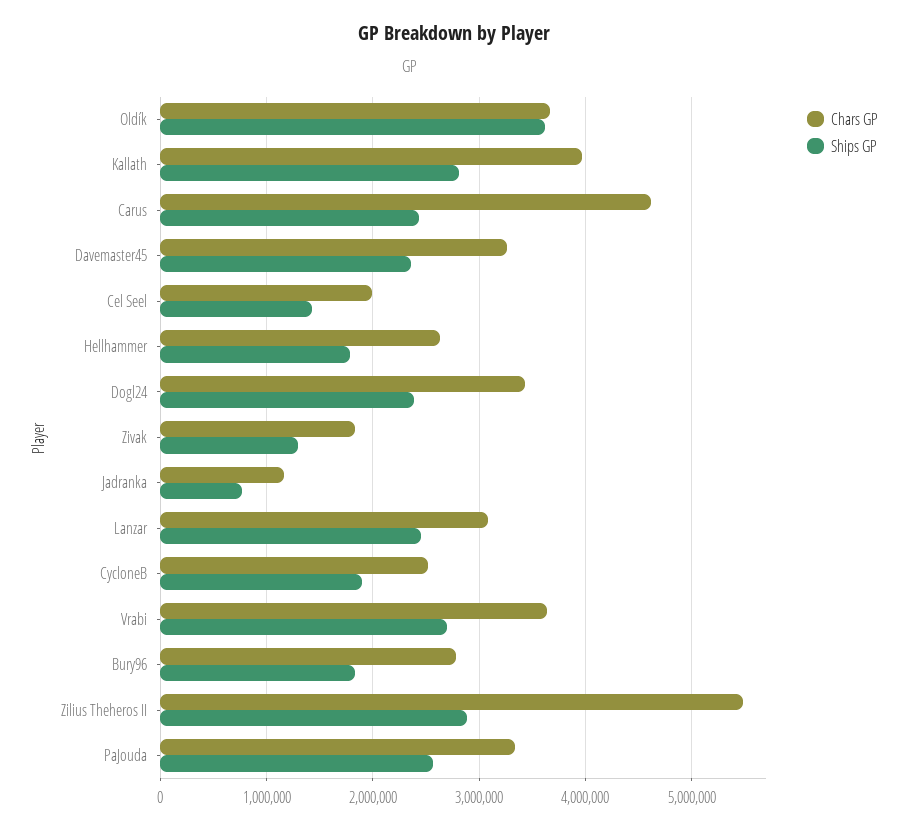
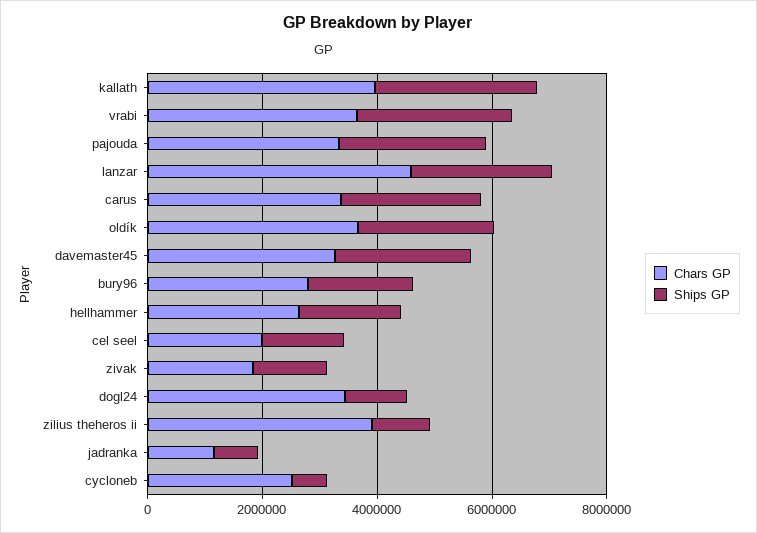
  {
    "Chars GP": {
      "Oldík": 3700000,
      "Kallath": 4000000,
-     "Carus": 4600000,
+     "Carus": 3500000,
      "Davemaster45": 3300000,
      "Cel Seel": 2000000,
      "Hellhammer": 2600000,
      "Dogl24": 3400000,
      "Zivak": 1800000,
      "Jadranka": 1200000,
-     "Lanzar": 3100000,
+     "Lanzar": 4500000,
      "CycloneB": 2500000,
      "Vrabi": 3600000,
      "Bury96": 2800000,
-     "Zilius Theheros II": 5500000,
+     "Zilius Theheros II": 4000000,
      "PaJouda": 3300000
    },
    "Ships GP": {
-     "Oldík": 3600000,
+     "Oldík": 2500000,
      "Kallath": 2800000,
      "Carus": 2400000,
      "Davemaster45": 2400000,
      "Cel Seel": 1400000,
      "Hellhammer": 1800000,
-     "Dogl24": 2400000,
+     "Dogl24": 1000000,
      "Zivak": 1300000,
      "Jadranka": 800000,
      "Lanzar": 2500000,
-     "CycloneB": 1900000,
+     "CycloneB": 500000,
      "Vrabi": 2700000,
      "Bury96": 1800000,
-     "Zilius Theheros II": 2900000,
+     "Zilius Theheros II": 1000000,
      "PaJouda": 2600000
    }
  }

